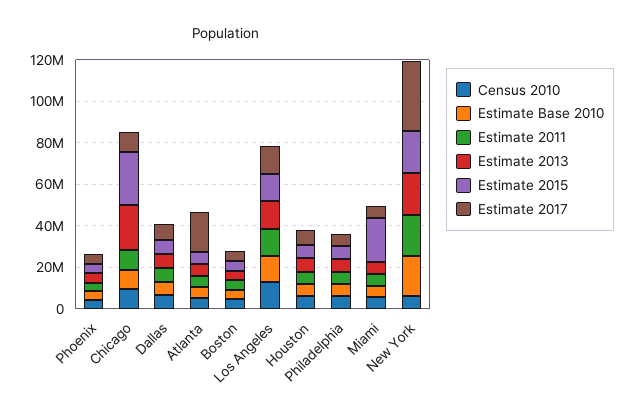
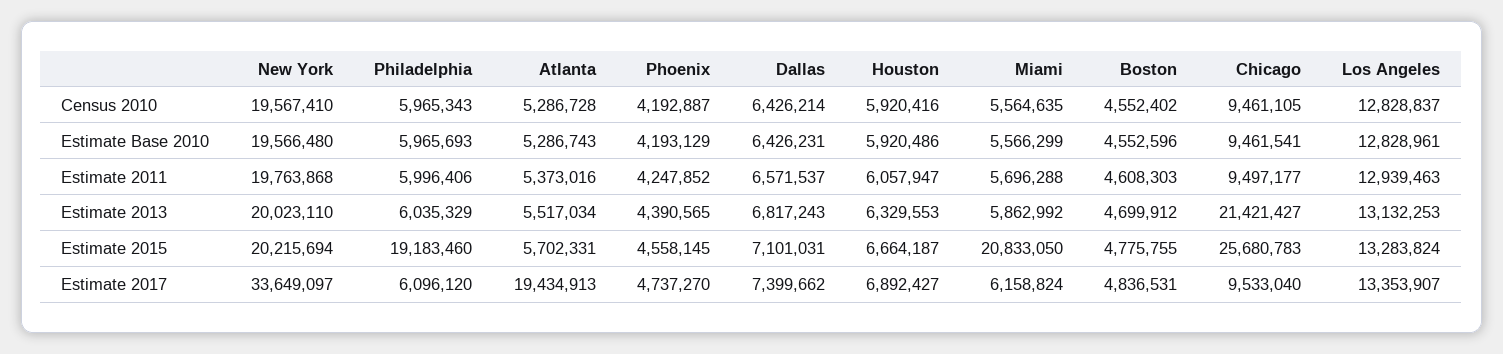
  {
    "Census 2010": {
      "Phoenix": 4192887,
      "Chicago": 9461105,
      "Dallas": 6426214,
      "Atlanta": 5286728,
      "Boston": 4552402,
      "Los Angeles": 12828837,
      "Houston": 5920416,
      "Philadelphia": 5965343,
      "Miami": 5564635,
-     "New York": 5000000
+     "New York": 19567410
    },
    "Estimate Base 2010": {
      "Phoenix": 4193129,
      "Chicago": 9461541,
      "Dallas": 6426231,
      "Atlanta": 5286743,
      "Boston": 4552596,
      "Los Angeles": 12828961,
      "Houston": 5920486,
      "Philadelphia": 5965693,
      "Miami": 5566299,
      "New York": 19566480
    },
    "Estimate 2011": {
      "Phoenix": 4247852,
      "Chicago": 9497177,
      "Dallas": 6571537,
      "Atlanta": 5373016,
      "Boston": 4608303,
      "Los Angeles": 12939463,
      "Houston": 6057947,
      "Philadelphia": 5996406,
      "Miami": 5696288,
      "New York": 19763868
    },
    "Estimate 2013": {
      "Phoenix": 4390565,
      "Chicago": 21421427,
      "Dallas": 6817243,
      "Atlanta": 5517034,
      "Boston": 4699912,
      "Los Angeles": 13132253,
      "Houston": 6329553,
      "Philadelphia": 6035329,
      "Miami": 5862992,
      "New York": 20023110
    },
    "Estimate 2015": {
      "Phoenix": 4558145,
      "Chicago": 25680783,
      "Dallas": 7101031,
      "Atlanta": 5702331,
      "Boston": 4775755,
      "Los Angeles": 13283824,
      "Houston": 6664187,
-     "Philadelphia": 5000000,
+     "Philadelphia": 19183460,
      "Miami": 20833050,
      "New York": 20215694
    },
    "Estimate 2017": {
      "Phoenix": 4737270,
      "Chicago": 9533040,
      "Dallas": 7399662,
      "Atlanta": 19434913,
      "Boston": 4836531,
      "Los Angeles": 13353907,
      "Houston": 6892427,
      "Philadelphia": 6096120,
      "Miami": 6158824,
      "New York": 33649097
    }
  }

